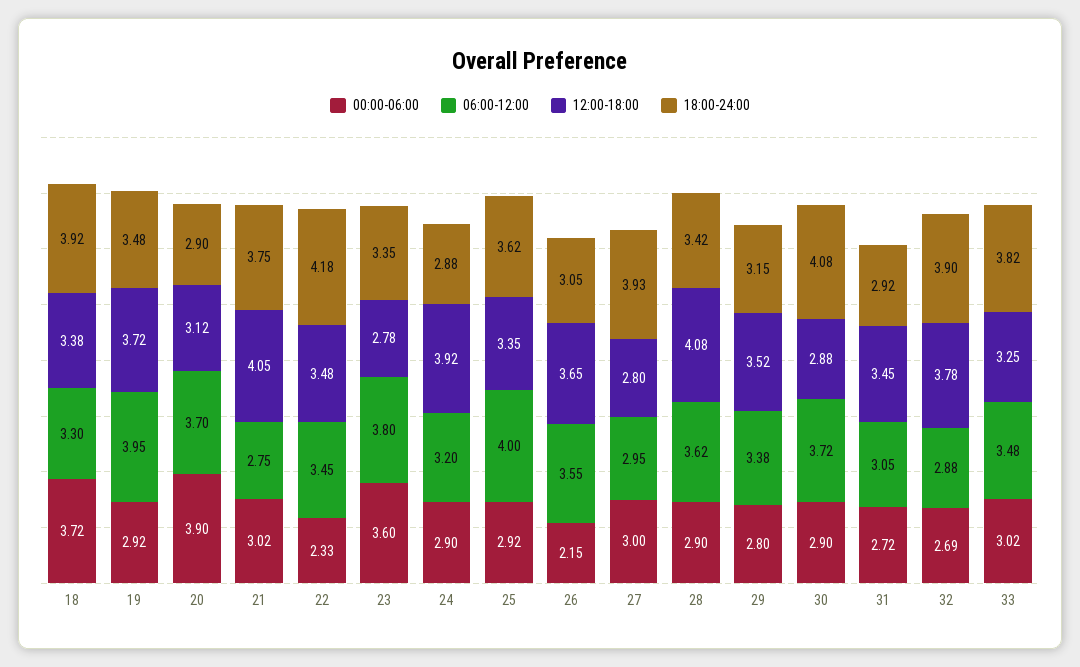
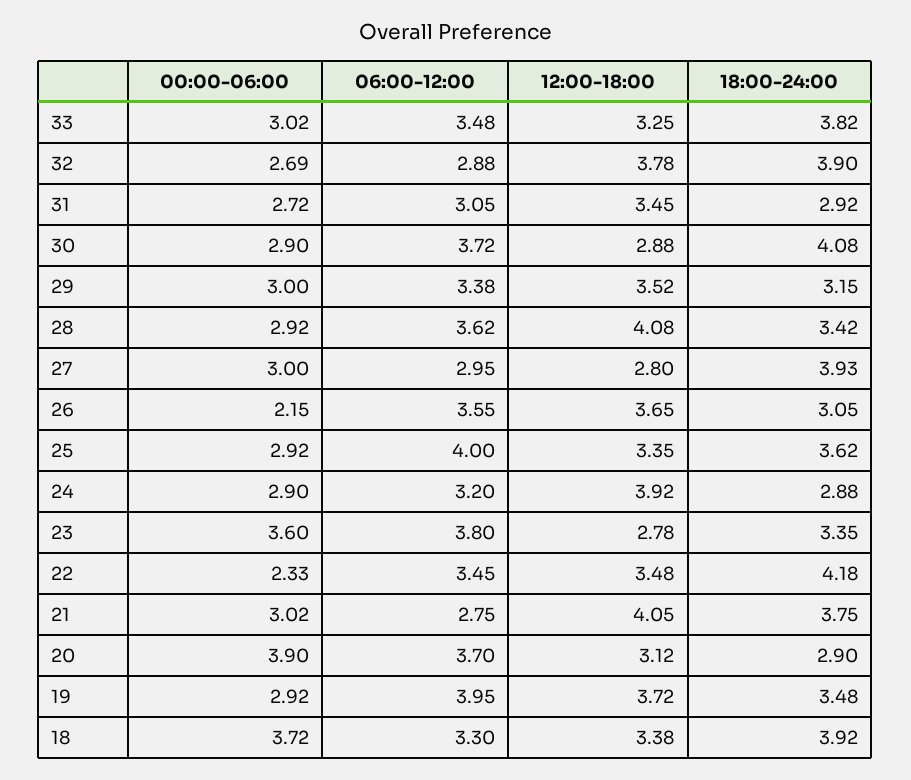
  {
    "00:00-06:00": {
      "18": 3.72,
      "19": 2.92,
      "20": 3.9,
      "21": 3.02,
      "22": 2.33,
      "23": 3.6,
      "24": 2.9,
      "25": 2.92,
      "26": 2.15,
      "27": 3,
-     "28": 2.9,
+     "28": 2.92,
-     "29": 2.8,
+     "29": 3,
      "30": 2.9,
      "31": 2.72,
      "32": 2.69,
      "33": 3.02
    },
    "06:00-12:00": {
      "18": 3.3,
      "19": 3.95,
      "20": 3.7,
      "21": 2.75,
      "22": 3.45,
      "23": 3.8,
      "24": 3.2,
      "25": 4,
      "26": 3.55,
      "27": 2.95,
      "28": 3.62,
      "29": 3.38,
      "30": 3.72,
      "31": 3.05,
      "32": 2.88,
      "33": 3.48
    },
    "12:00-18:00": {
      "18": 3.38,
      "19": 3.72,
      "20": 3.12,
      "21": 4.05,
      "22": 3.48,
      "23": 2.78,
      "24": 3.92,
      "25": 3.35,
      "26": 3.65,
      "27": 2.8,
      "28": 4.08,
      "29": 3.52,
      "30": 2.88,
      "31": 3.45,
      "32": 3.78,
      "33": 3.25
    },
    "18:00-24:00": {
      "18": 3.92,
      "19": 3.48,
      "20": 2.9,
      "21": 3.75,
      "22": 4.18,
      "23": 3.35,
      "24": 2.88,
      "25": 3.62,
      "26": 3.05,
      "27": 3.93,
      "28": 3.42,
      "29": 3.15,
      "30": 4.08,
      "31": 2.92,
      "32": 3.9,
      "33": 3.82
    }
  }

